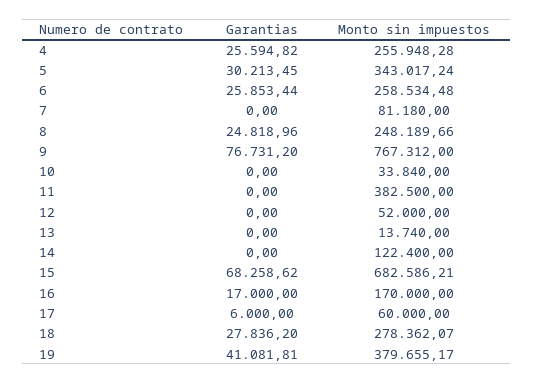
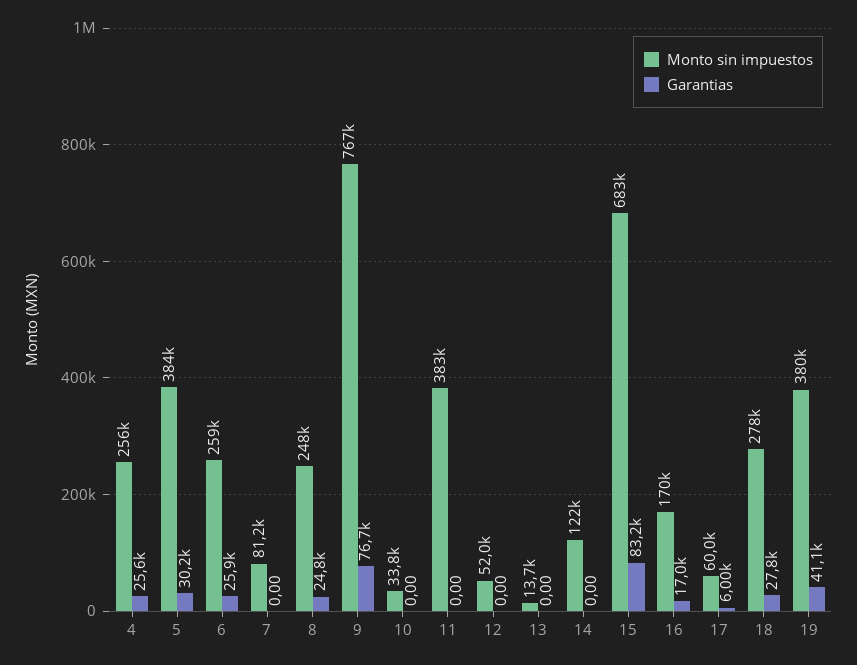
  {
    "Garantias": {
      "4": 25594.82,
      "5": 30213.45,
      "6": 25853.44,
      "7": 0,
      "8": 24818.96,
      "9": 76731.2,
      "10": 0,
      "11": 0,
      "12": 0,
      "13": 0,
      "14": 0,
-     "15": 68258.62,
+     "15": 83200,
      "16": 17000,
      "17": 6000,
      "18": 27836.2,
      "19": 41081.81
    },
    "Monto sin impuestos": {
      "4": 255948.28,
-     "5": 343017.24,
+     "5": 384000,
      "6": 258534.48,
      "7": 81180,
      "8": 248189.66,
      "9": 767312,
      "10": 33840,
      "11": 382500,
      "12": 52000,
      "13": 13740,
      "14": 122400,
      "15": 682586.21,
      "16": 170000,
      "17": 60000,
      "18": 278362.07,
      "19": 379655.17
    }
  }

